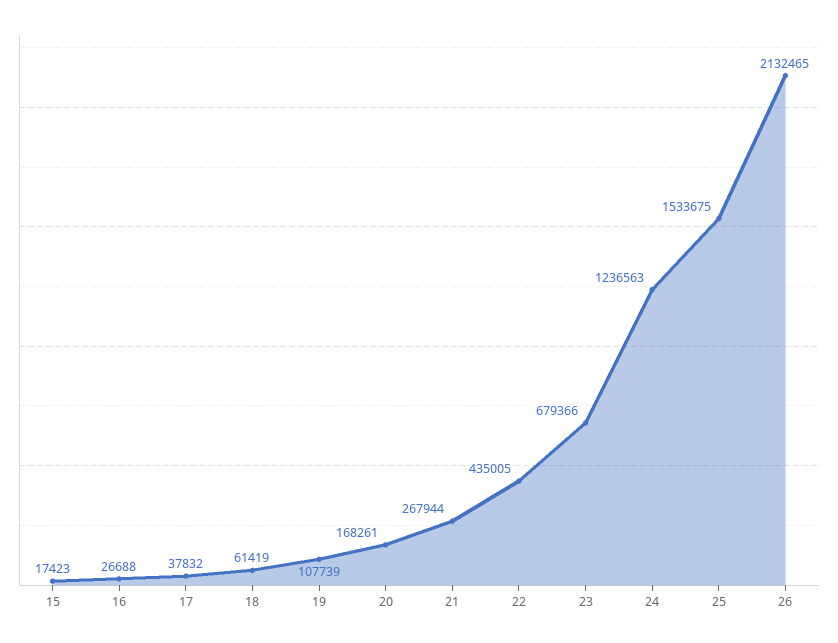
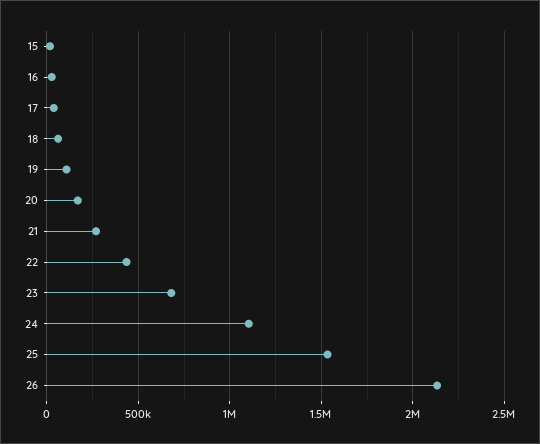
  {
    "15": 17423,
    "16": 26688,
    "17": 37832,
    "18": 61419,
    "19": 107739,
    "20": 168261,
    "21": 267944,
    "22": 435005,
    "23": 679366,
-   "24": 1236563,
+   "24": 1100000,
    "25": 1533675,
    "26": 2132465
  }

